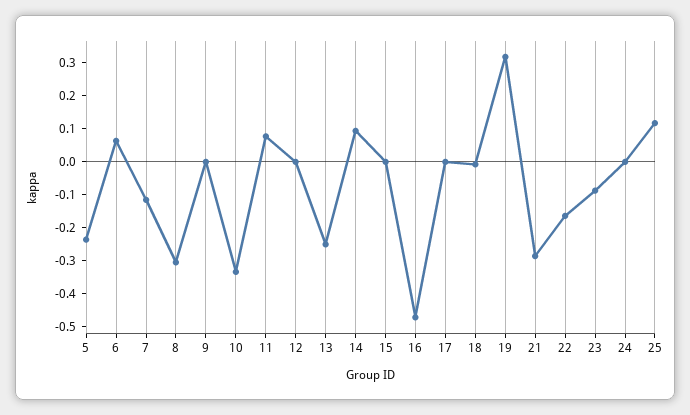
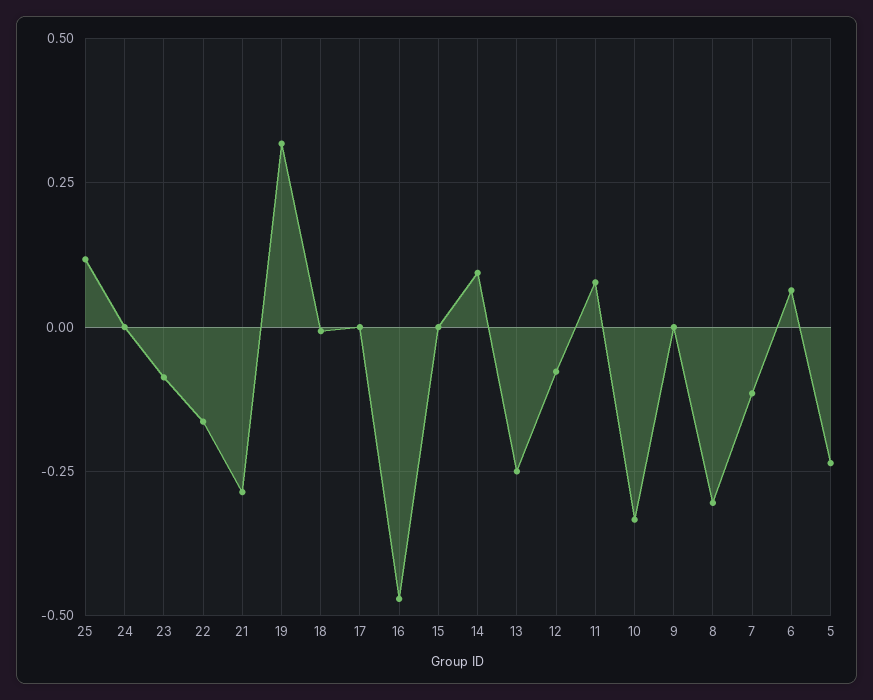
  {
    "5": -0.225,
    "6": 0.075,
    "7": -0.125,
    "8": -0.3,
    "9": 0,
    "10": -0.325,
    "11": 0.075,
-   "12": 0,
+   "12": -0.075,
    "13": -0.25,
    "14": 0.1,
    "15": 0,
    "16": -0.475,
    "17": 0,
    "18": 0,
    "19": 0.325,
    "21": -0.275,
    "22": -0.175,
    "23": -0.075,
    "24": 0,
    "25": 0.125
  }

